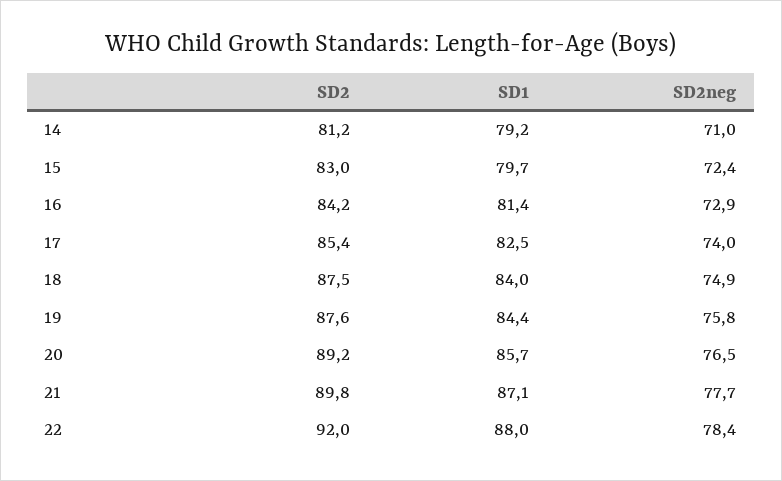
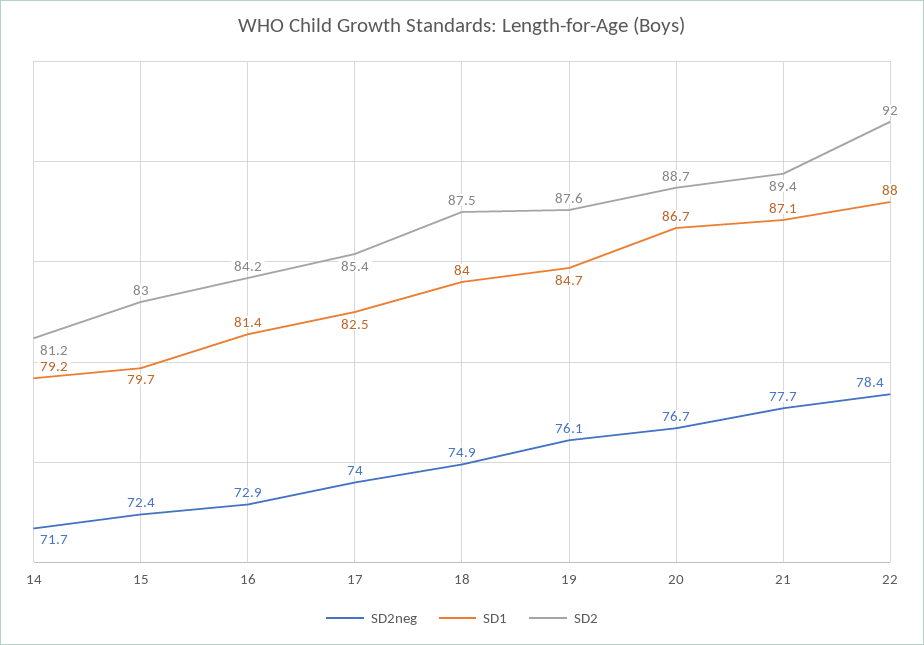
  {
    "SD2": {
      "14": 81.2,
      "15": 83,
      "16": 84.2,
      "17": 85.4,
      "18": 87.5,
      "19": 87.6,
-     "20": 89.2,
+     "20": 88.7,
-     "21": 89.8,
+     "21": 89.4,
      "22": 92
    },
    "SD1": {
      "14": 79.2,
      "15": 79.7,
      "16": 81.4,
      "17": 82.5,
      "18": 84,
-     "19": 84.4,
+     "19": 84.7,
-     "20": 85.7,
+     "20": 86.7,
      "21": 87.1,
      "22": 88
    },
    "SD2neg": {
-     "14": 71,
+     "14": 71.7,
      "15": 72.4,
      "16": 72.9,
      "17": 74,
      "18": 74.9,
-     "19": 75.8,
+     "19": 76.1,
-     "20": 76.5,
+     "20": 76.7,
      "21": 77.7,
      "22": 78.4
    }
  }

